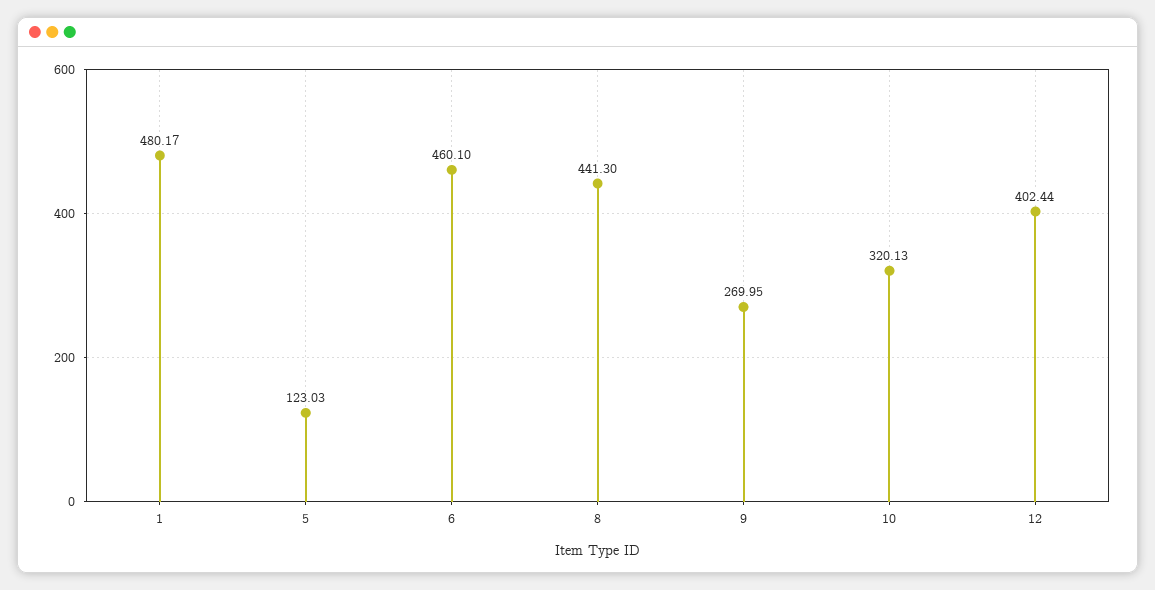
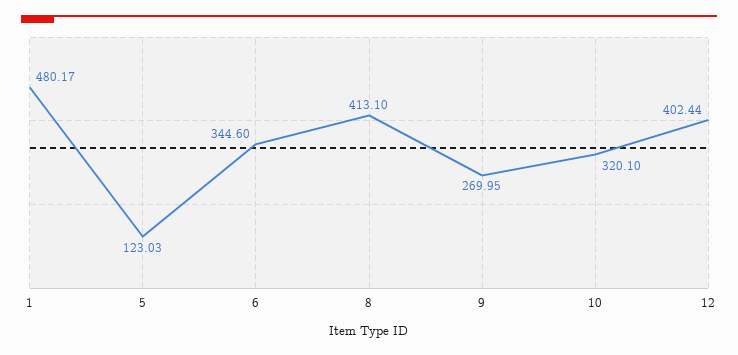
  {
    "1": 480.17,
    "5": 123.03,
-   "6": 460.1,
+   "6": 344.6,
-   "8": 441.3,
+   "8": 413.1,
    "9": 269.95,
-   "10": 320.13,
+   "10": 320.1,
    "12": 402.44
  }

